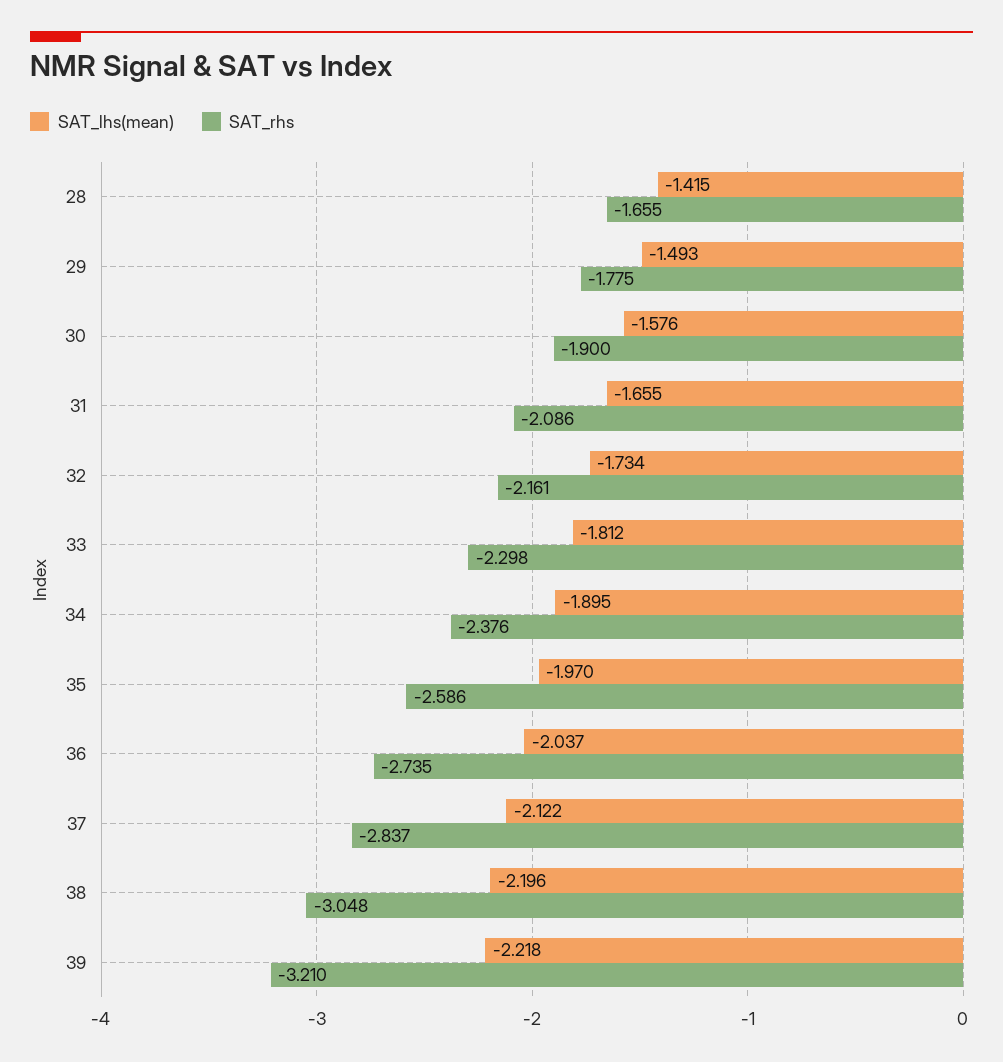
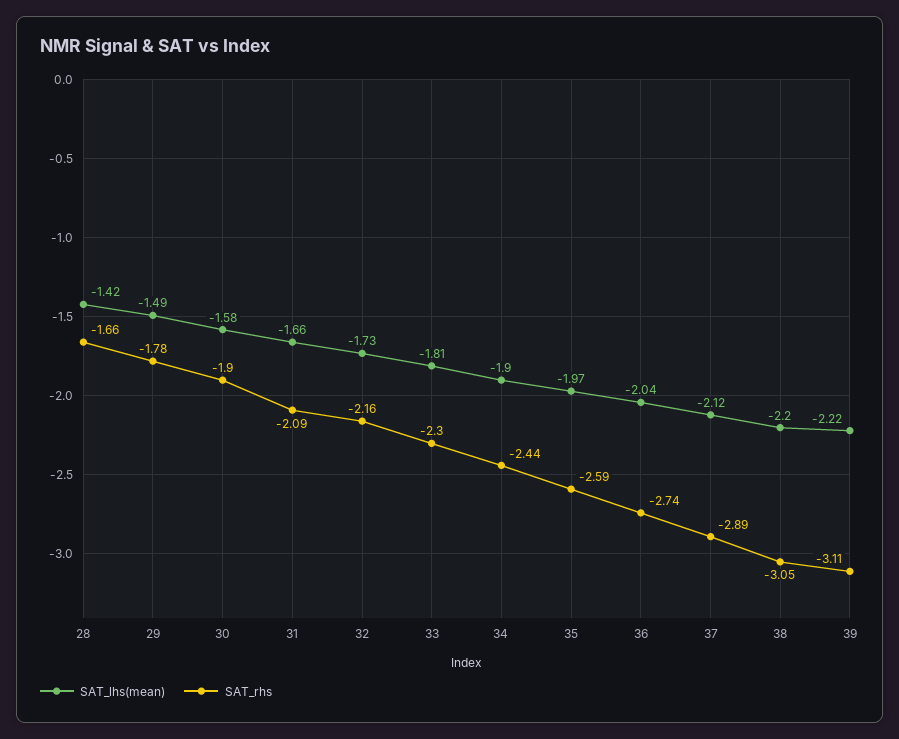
  {
    "SAT_lhs(mean)": {
      "28": -1.415,
      "29": -1.493,
      "30": -1.576,
      "31": -1.655,
      "32": -1.734,
      "33": -1.812,
      "34": -1.895,
      "35": -1.97,
      "36": -2.037,
      "37": -2.122,
      "38": -2.196,
      "39": -2.218
    },
    "SAT_rhs": {
      "28": -1.655,
      "29": -1.775,
      "30": -1.9,
      "31": -2.086,
      "32": -2.161,
      "33": -2.298,
-     "34": -2.376,
+     "34": -2.44,
      "35": -2.586,
      "36": -2.735,
-     "37": -2.837,
+     "37": -2.89,
      "38": -3.048,
-     "39": -3.21
+     "39": -3.11
    }
  }

